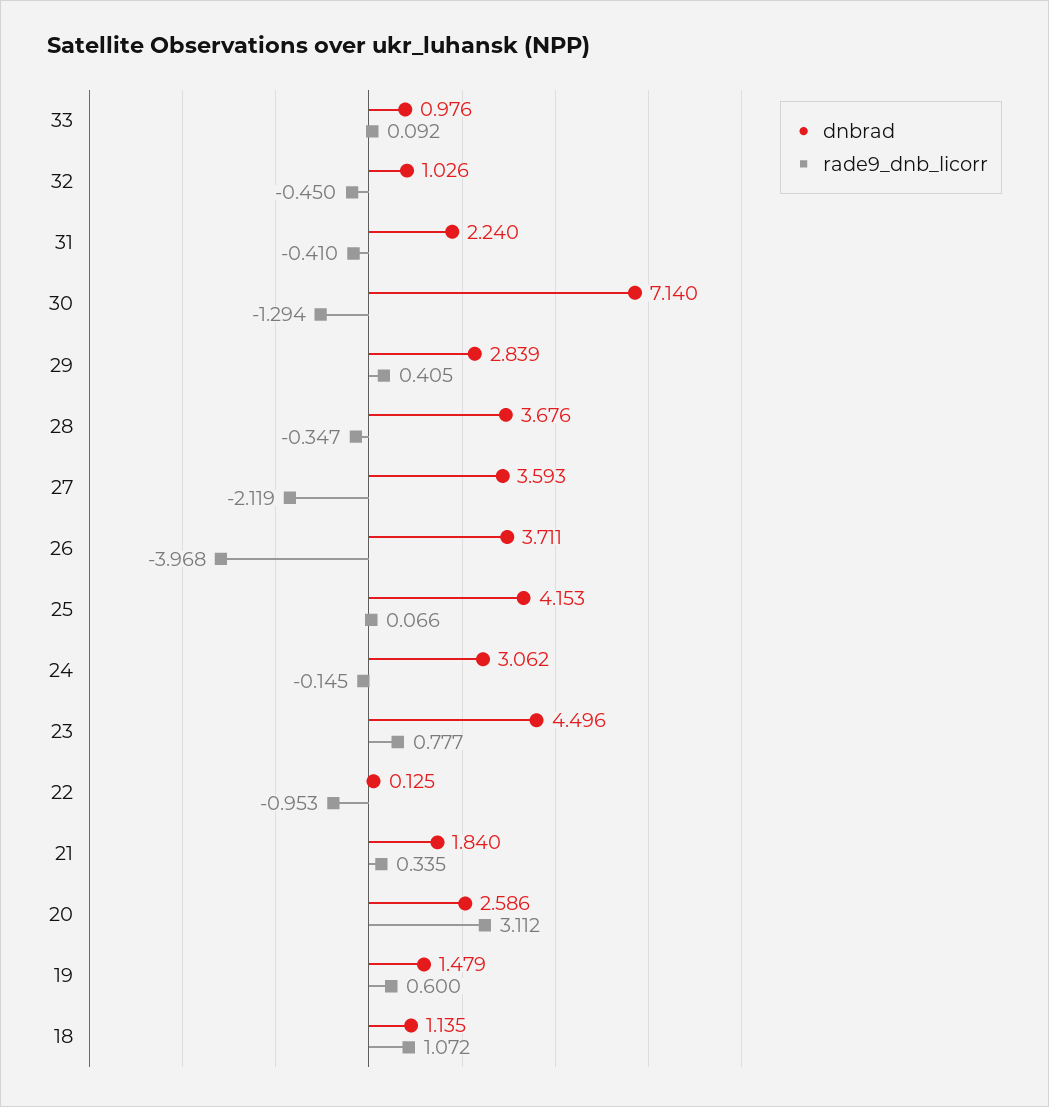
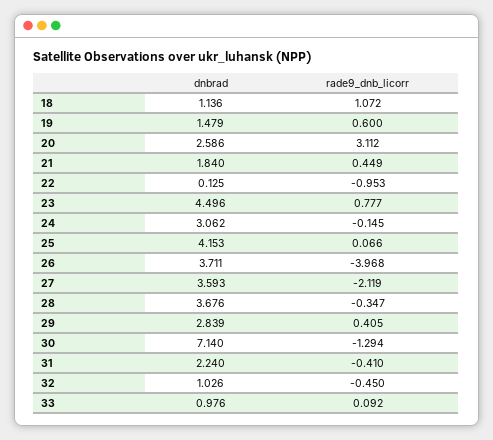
  {
    "dnbrad": {
      "33": 0.976,
      "32": 1.026,
      "31": 2.24,
      "30": 7.14,
      "29": 2.839,
      "28": 3.676,
      "27": 3.593,
      "26": 3.711,
      "25": 4.153,
      "24": 3.062,
      "23": 4.496,
      "22": 0.125,
      "21": 1.84,
      "20": 2.586,
      "19": 1.479,
-     "18": 1.135
+     "18": 1.136
    },
    "rade9_dnb_licorr": {
      "33": 0.092,
      "32": -0.45,
      "31": -0.41,
      "30": -1.294,
      "29": 0.405,
      "28": -0.347,
      "27": -2.119,
      "26": -3.968,
      "25": 0.066,
      "24": -0.145,
      "23": 0.777,
      "22": -0.953,
-     "21": 0.335,
+     "21": 0.449,
      "20": 3.112,
      "19": 0.6,
      "18": 1.072
    }
  }

